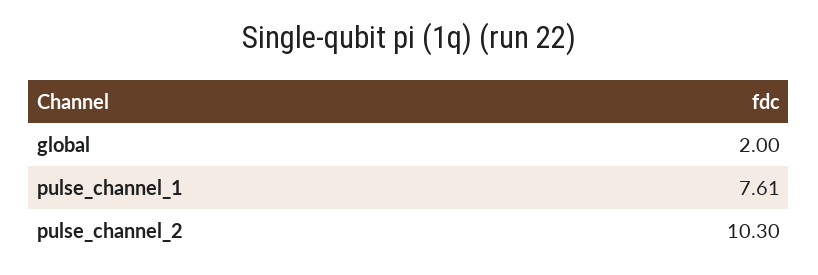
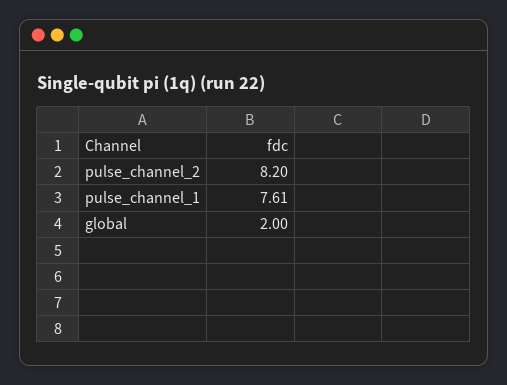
  {
    "global": 2,
    "pulse_channel_1": 7.61,
-   "pulse_channel_2": 10.3
+   "pulse_channel_2": 8.2
  }

